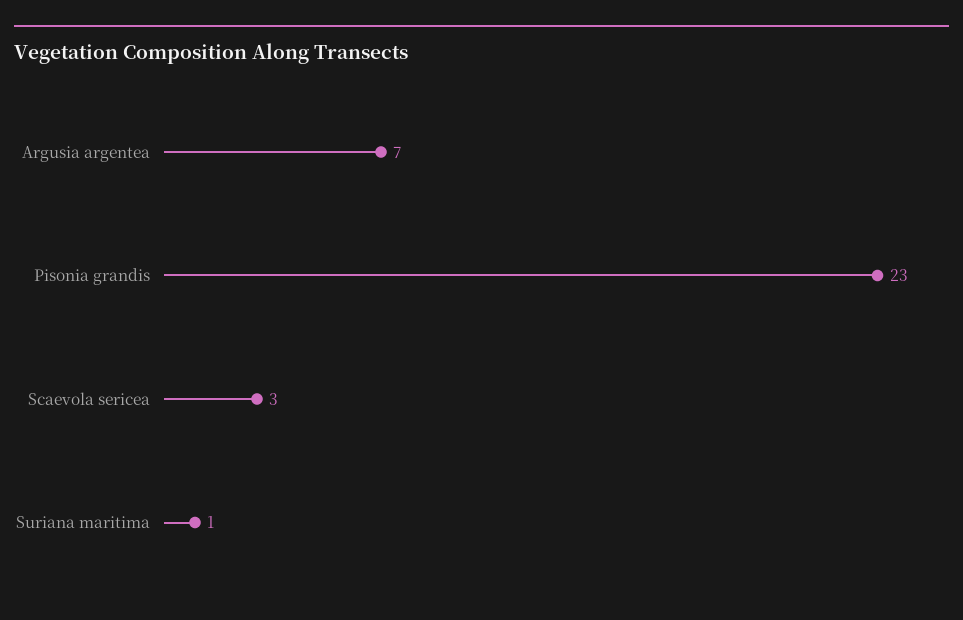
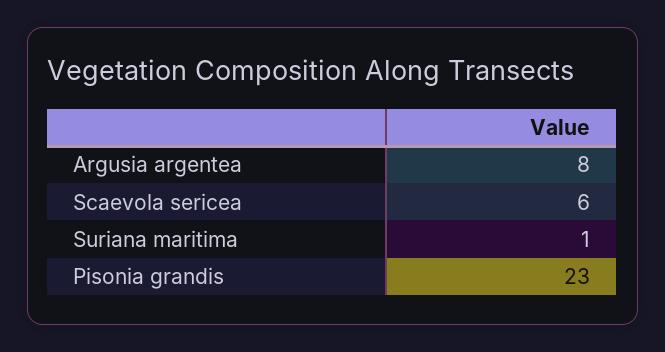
  {
-   "Argusia argentea": 7,
+   "Argusia argentea": 8,
    "Pisonia grandis": 23,
-   "Scaevola sericea": 3,
+   "Scaevola sericea": 6,
    "Suriana maritima": 1
  }

